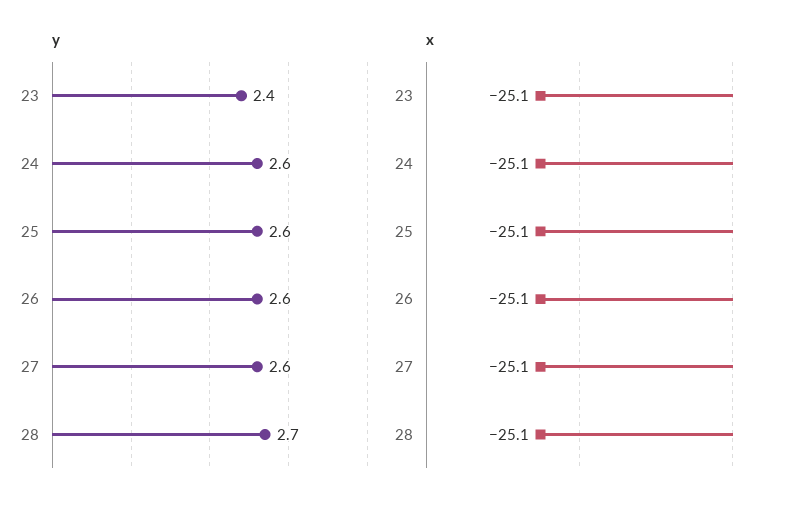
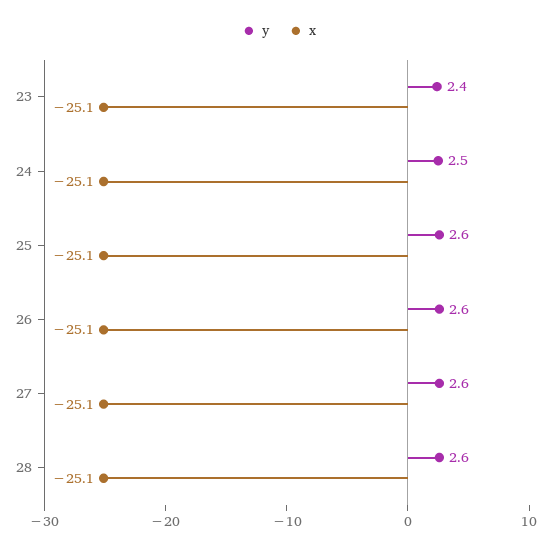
  {
    "y": {
      "23": 2.4,
-     "24": 2.6,
+     "24": 2.5,
      "25": 2.6,
      "26": 2.6,
      "27": 2.6,
-     "28": 2.7
+     "28": 2.6
    },
    "x": {
      "23": -25.1,
      "24": -25.1,
      "25": -25.1,
      "26": -25.1,
      "27": -25.1,
      "28": -25.1
    }
  }

